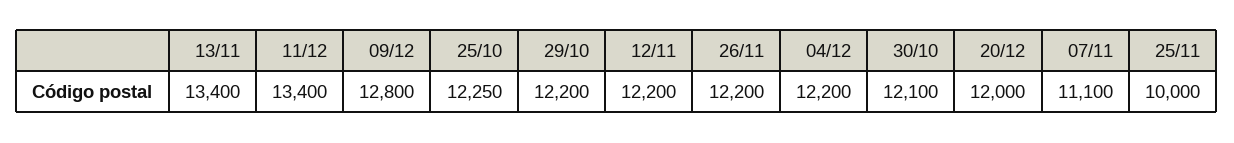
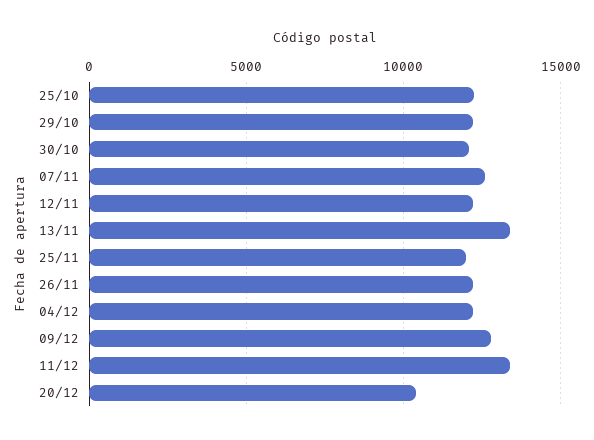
  {
    "13/11": 13400,
    "11/12": 13400,
    "09/12": 12800,
    "25/10": 12250,
    "29/10": 12200,
    "12/11": 12200,
    "26/11": 12200,
    "04/12": 12200,
    "30/10": 12100,
-   "20/12": 12000,
+   "20/12": 10500,
-   "07/11": 11100,
+   "07/11": 12500,
-   "25/11": 10000
+   "25/11": 12000
  }

